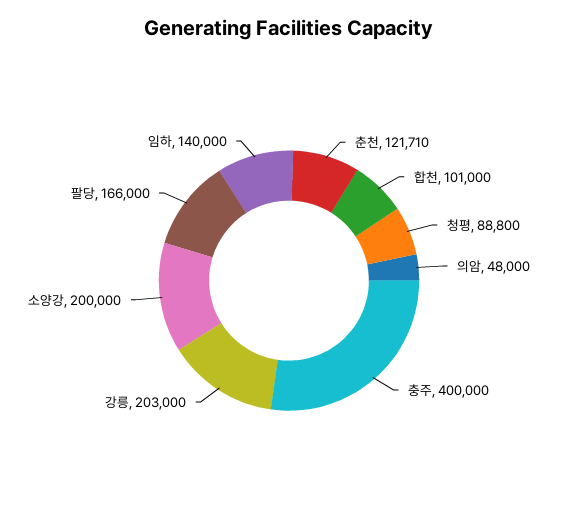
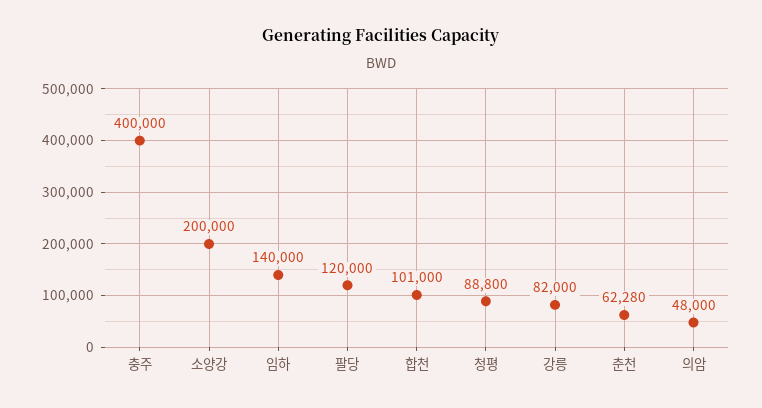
  {
-   "춘천": 121710,
+   "춘천": 62280,
    "합천": 101000,
    "청평": 88800,
    "의암": 48000,
    "충주": 400000,
-   "강릉": 203000,
+   "강릉": 82000,
    "소양강": 200000,
-   "팔당": 166000,
+   "팔당": 120000,
    "임하": 140000
  }

